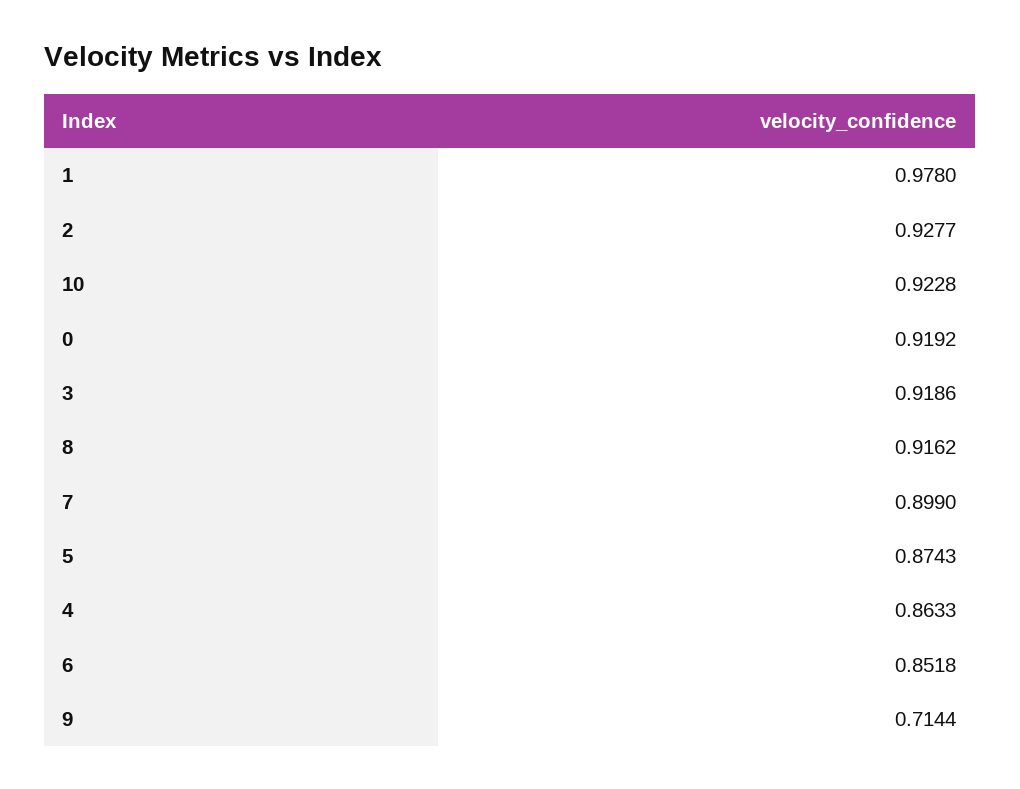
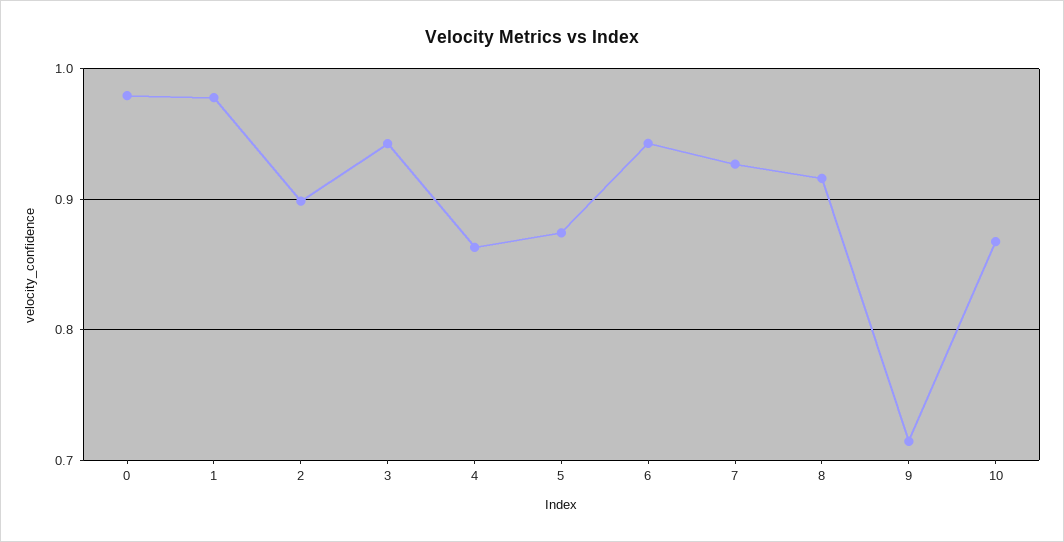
  {
    "1": 0.978,
-   "2": 0.9277,
+   "2": 0.9,
-   "10": 0.9228,
+   "10": 0.87,
-   "0": 0.9192,
+   "0": 0.98,
-   "3": 0.9186,
+   "3": 0.94,
    "8": 0.9162,
-   "7": 0.899,
+   "7": 0.93,
    "5": 0.8743,
    "4": 0.8633,
-   "6": 0.8518,
+   "6": 0.94,
    "9": 0.7144
  }

